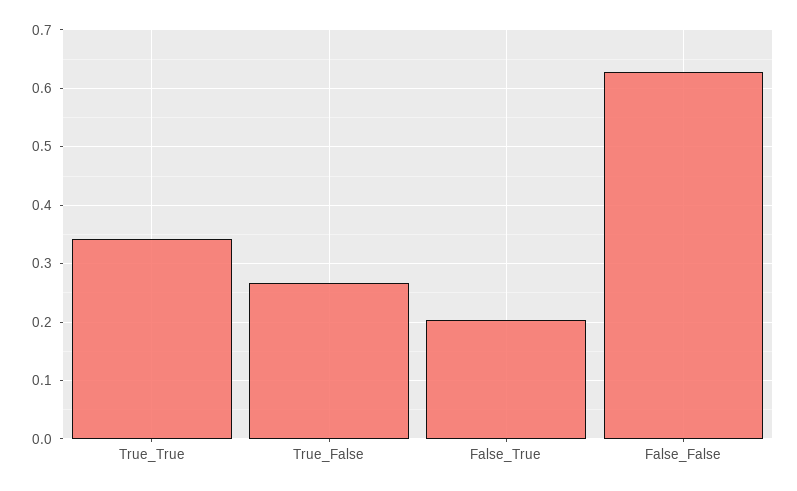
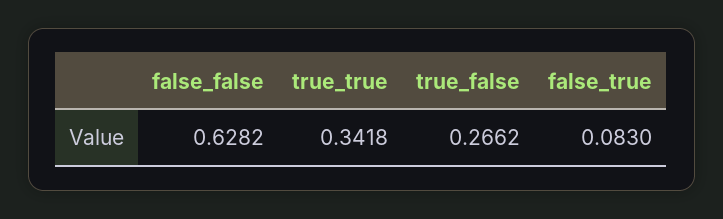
  {
    "True_True": 0.3418,
    "True_False": 0.2662,
-   "False_True": 0.2,
+   "False_True": 0.083,
    "False_False": 0.6282
  }

